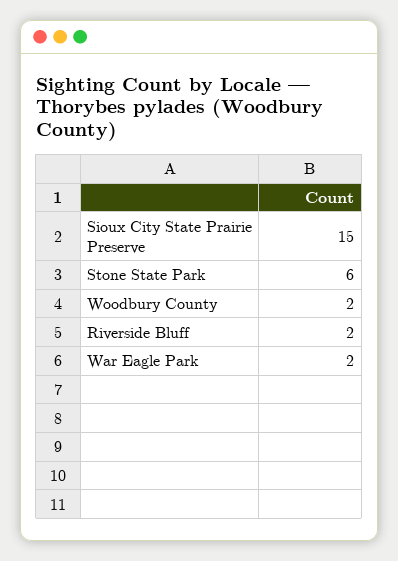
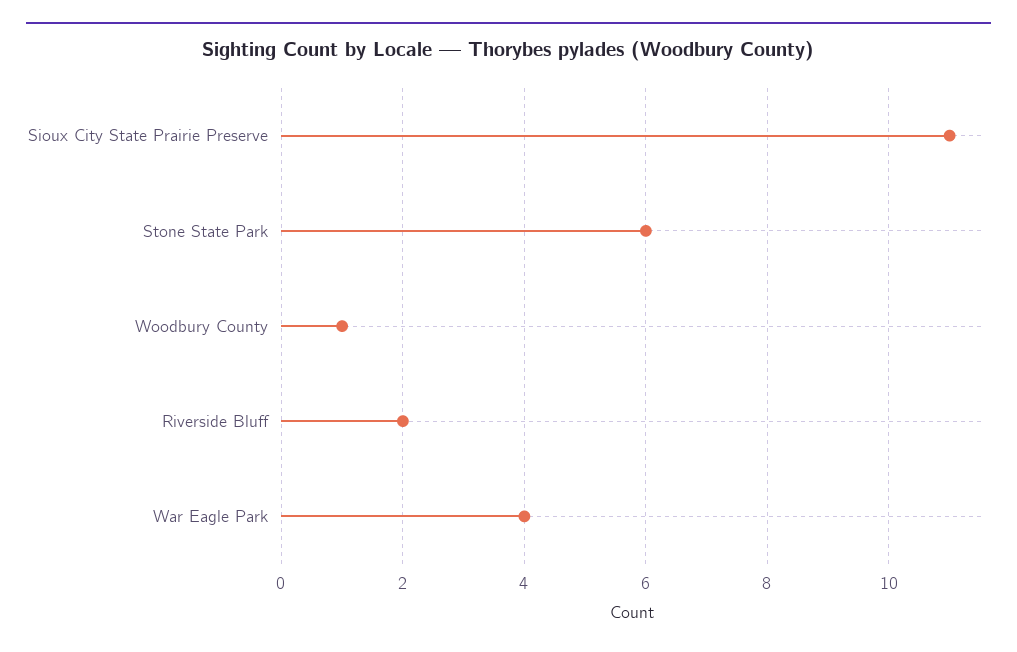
  {
-   "Sioux City State Prairie Preserve": 15,
+   "Sioux City State Prairie Preserve": 11,
    "Stone State Park": 6,
-   "Woodbury County": 2,
+   "Woodbury County": 1,
    "Riverside Bluff": 2,
-   "War Eagle Park": 2
+   "War Eagle Park": 4
  }

